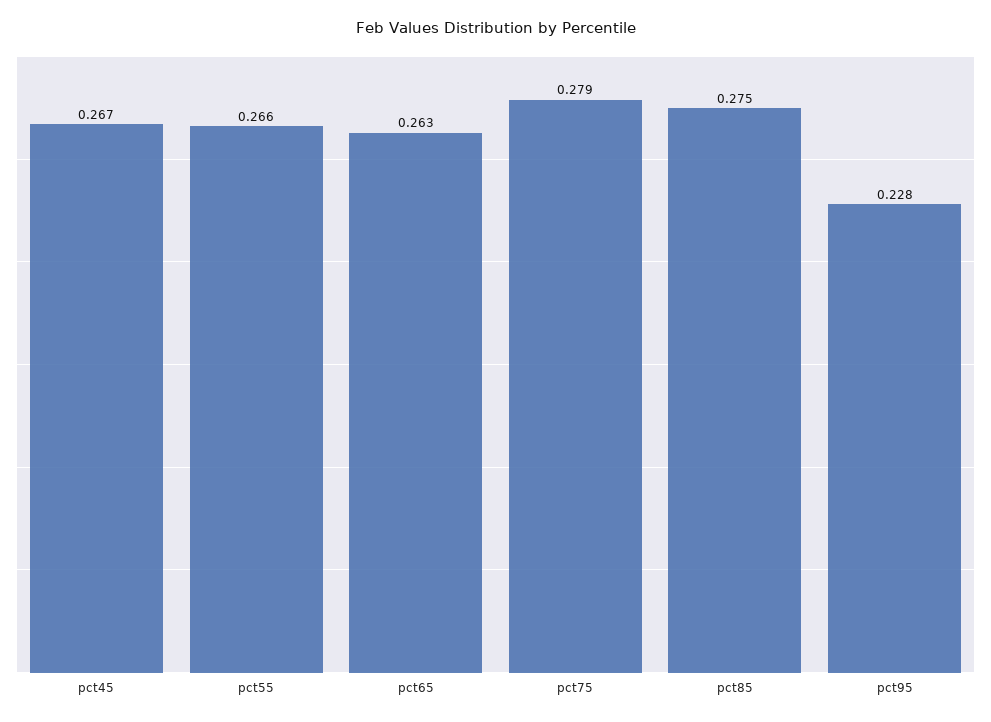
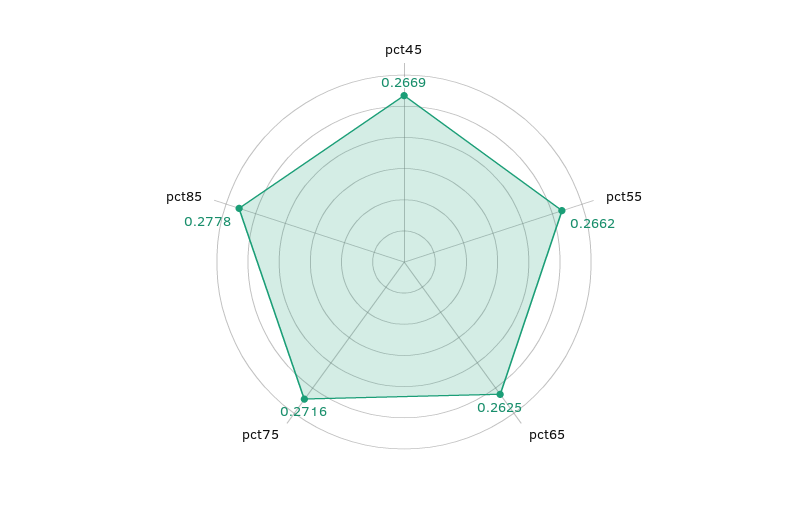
  {
    "pct45": 0.2669,
    "pct55": 0.2662,
    "pct65": 0.2625,
-   "pct75": 0.279,
+   "pct75": 0.2716,
-   "pct85": 0.275,
+   "pct85": 0.2778
-   "pct95": 0.228
  }

